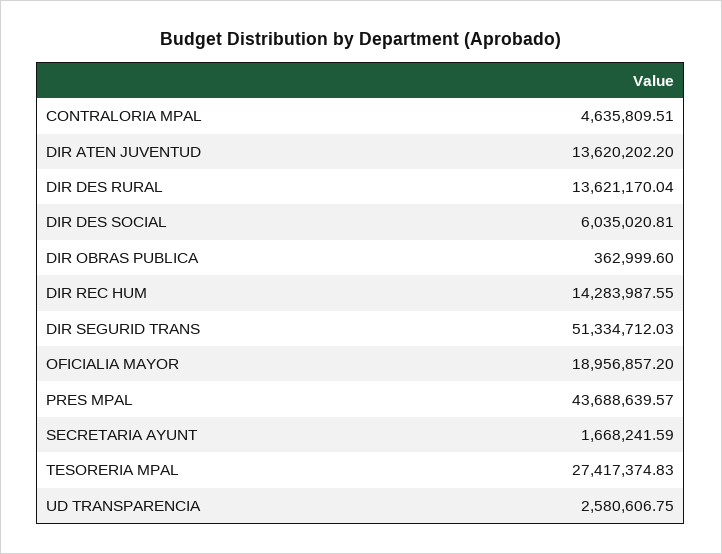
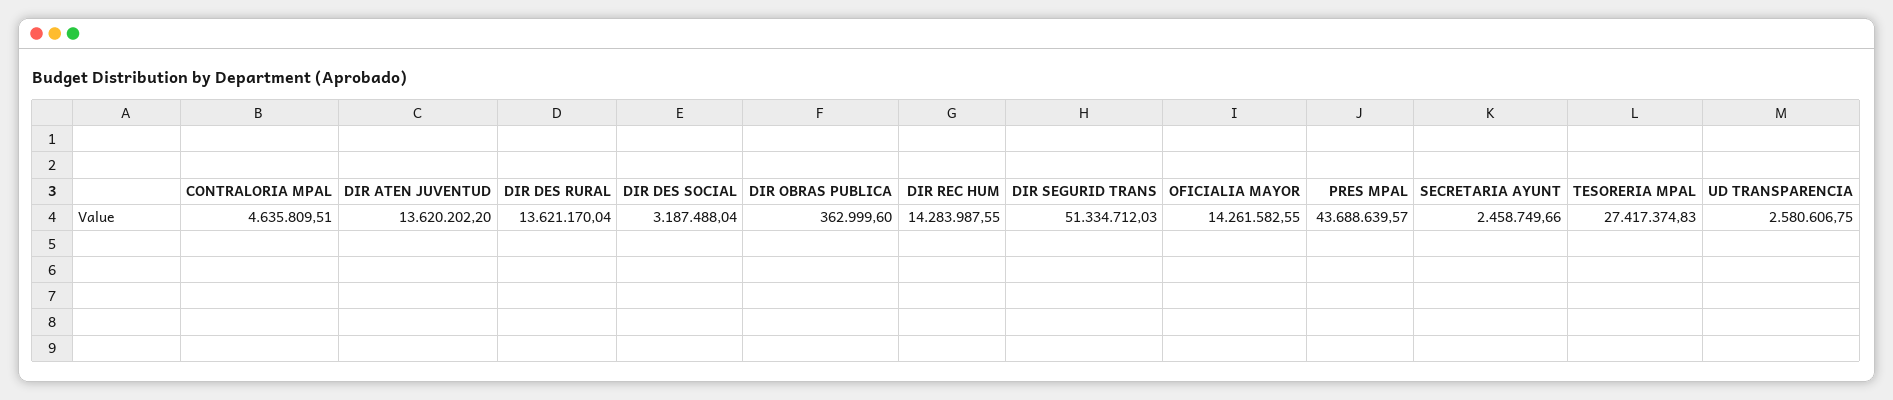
  {
    "CONTRALORIA MPAL": 4635809.51,
    "DIR ATEN JUVENTUD": 13620202.2,
    "DIR DES RURAL": 13621170.04,
-   "DIR DES SOCIAL": 6035020.81,
+   "DIR DES SOCIAL": 3187488.04,
    "DIR OBRAS PUBLICA": 362999.6,
    "DIR REC HUM": 14283987.55,
    "DIR SEGURID TRANS": 51334712.03,
-   "OFICIALIA MAYOR": 18956857.2,
+   "OFICIALIA MAYOR": 14261582.55,
    "PRES MPAL": 43688639.57,
-   "SECRETARIA AYUNT": 1668241.59,
+   "SECRETARIA AYUNT": 2458749.66,
    "TESORERIA MPAL": 27417374.83,
    "UD TRANSPARENCIA": 2580606.75
  }

